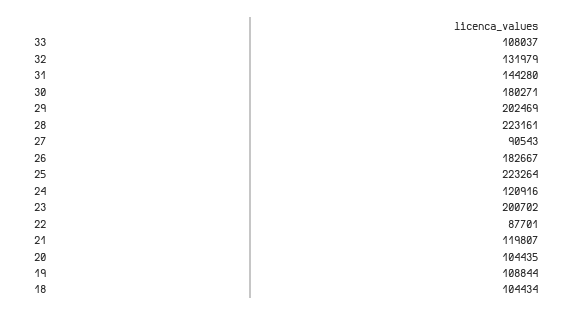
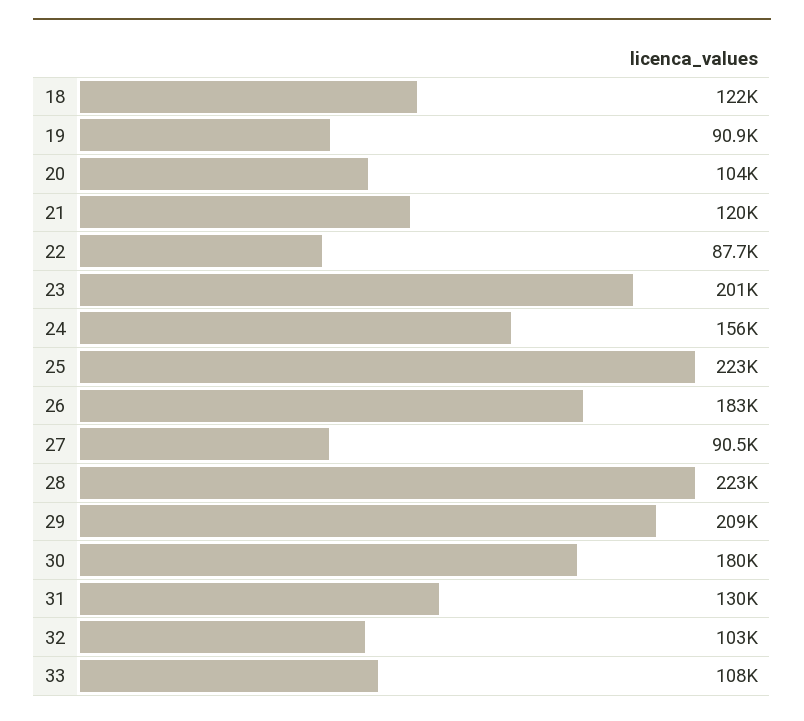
  {
    "33": 108037,
-   "32": 131979,
+   "32": 103000,
-   "31": 144280,
+   "31": 130000,
    "30": 180271,
-   "29": 202469,
+   "29": 209000,
    "28": 223161,
    "27": 90543,
    "26": 182667,
    "25": 223264,
-   "24": 120916,
+   "24": 156000,
    "23": 200702,
    "22": 87701,
    "21": 119807,
    "20": 104435,
-   "19": 108844,
+   "19": 90900,
-   "18": 104434
+   "18": 122000
  }

